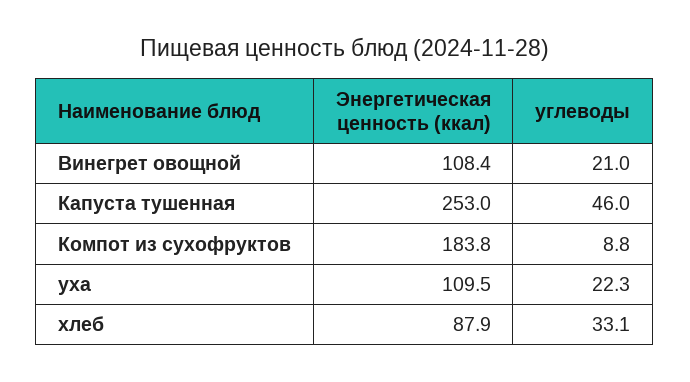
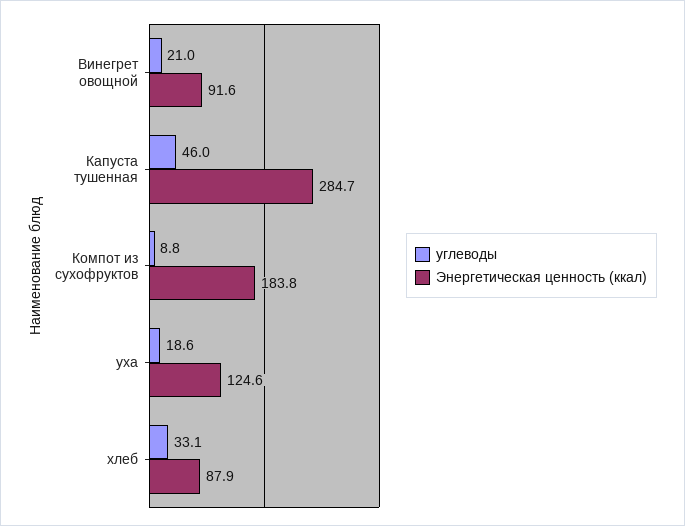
  {
    "Энергетическая ценность (ккал)": {
-     "Винегрет овощной": 108.4,
+     "Винегрет овощной": 91.6,
-     "Капуста тушенная": 253,
+     "Капуста тушенная": 284.7,
      "Компот из сухофруктов": 183.8,
-     "уха": 109.5,
+     "уха": 124.6,
      "хлеб": 87.9
    },
    "углеводы": {
      "Винегрет овощной": 21,
      "Капуста тушенная": 46,
      "Компот из сухофруктов": 8.8,
-     "уха": 22.3,
+     "уха": 18.6,
      "хлеб": 33.1
    }
  }

